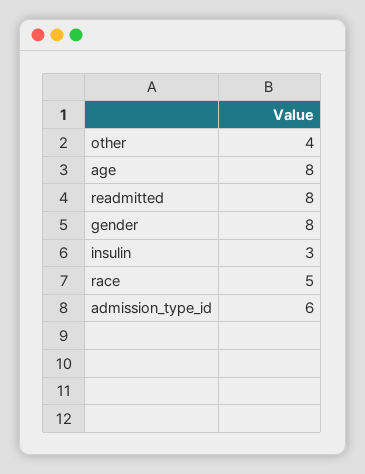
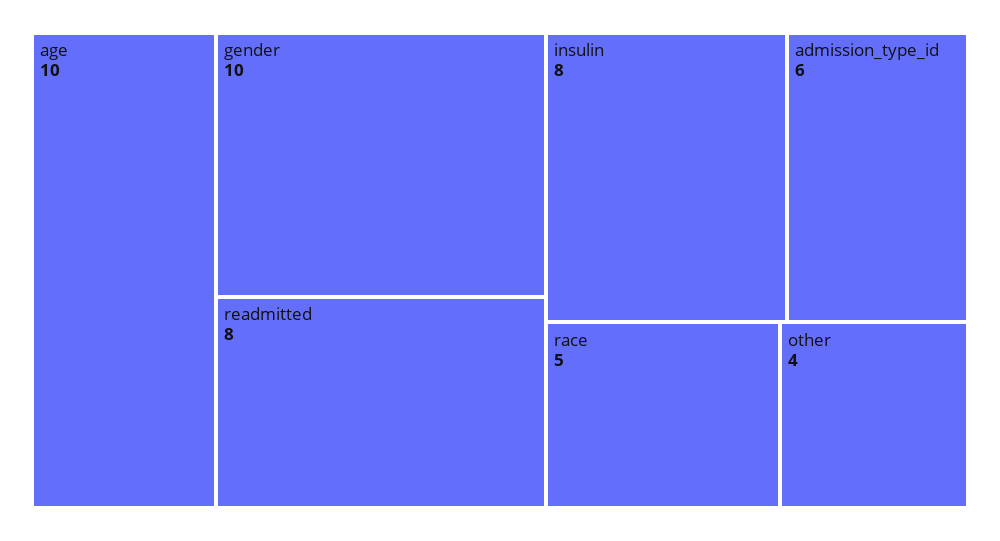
  {
    "other": 4,
-   "age": 8,
+   "age": 10,
    "readmitted": 8,
-   "gender": 8,
+   "gender": 10,
-   "insulin": 3,
+   "insulin": 8,
    "race": 5,
    "admission_type_id": 6
  }

